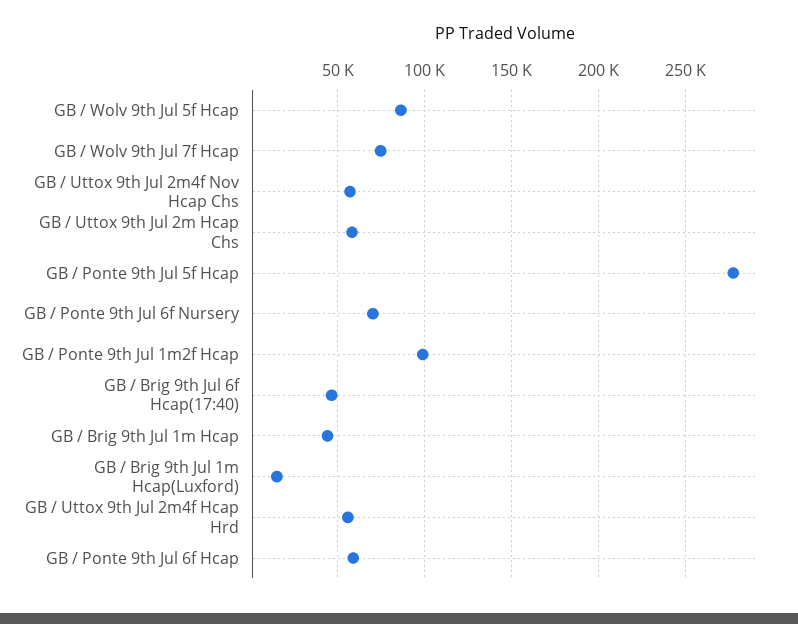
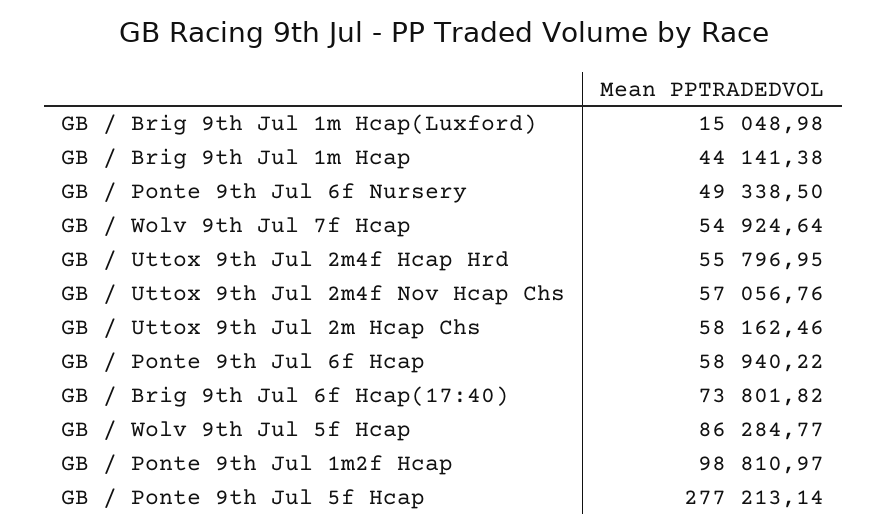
  {
    "GB / Wolv 9th Jul 5f Hcap": 86284.77,
-   "GB / Wolv 9th Jul 7f Hcap": 75000,
+   "GB / Wolv 9th Jul 7f Hcap": 54924.64,
    "GB / Uttox 9th Jul 2m4f Nov Hcap Chs": 57056.76,
    "GB / Uttox 9th Jul 2m Hcap Chs": 58162.46,
    "GB / Ponte 9th Jul 5f Hcap": 277213.14,
-   "GB / Ponte 9th Jul 6f Nursery": 70000,
+   "GB / Ponte 9th Jul 6f Nursery": 49338.5,
    "GB / Ponte 9th Jul 1m2f Hcap": 98810.97,
-   "GB / Brig 9th Jul 6f Hcap(17:40)": 45000,
+   "GB / Brig 9th Jul 6f Hcap(17:40)": 73801.82,
    "GB / Brig 9th Jul 1m Hcap": 44141.38,
    "GB / Brig 9th Jul 1m Hcap(Luxford)": 15048.98,
    "GB / Uttox 9th Jul 2m4f Hcap Hrd": 55796.95,
    "GB / Ponte 9th Jul 6f Hcap": 58940.22
  }

